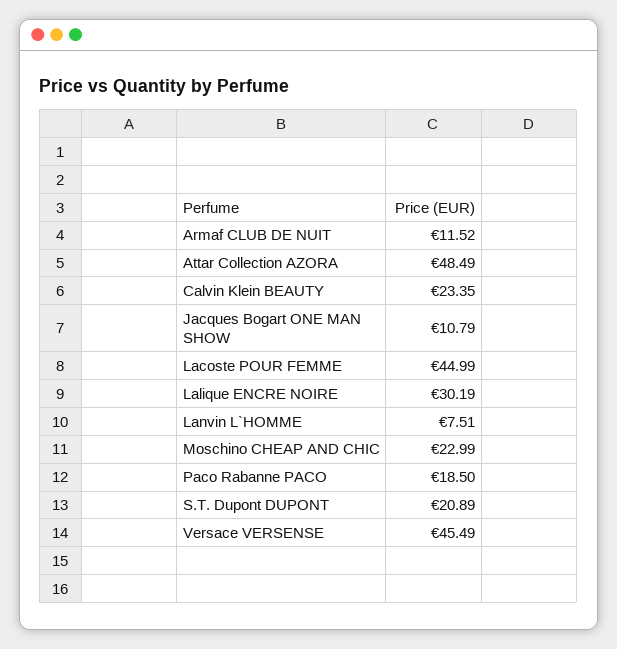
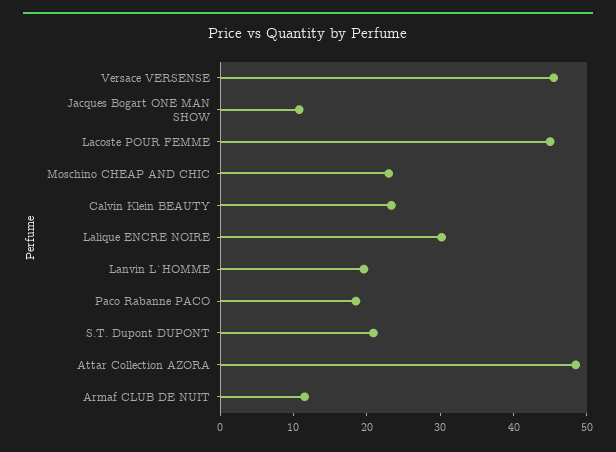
  {
    "Armaf CLUB DE NUIT": 11.52,
    "Attar Collection AZORA": 48.49,
    "Calvin Klein BEAUTY": 23.35,
    "Jacques Bogart ONE MAN SHOW": 10.79,
    "Lacoste POUR FEMME": 44.99,
    "Lalique ENCRE NOIRE": 30.19,
-   "Lanvin L`HOMME": 7.51,
+   "Lanvin L`HOMME": 20,
    "Moschino CHEAP AND CHIC": 22.99,
    "Paco Rabanne PACO": 18.5,
    "S.T. Dupont DUPONT": 20.89,
    "Versace VERSENSE": 45.49
  }

